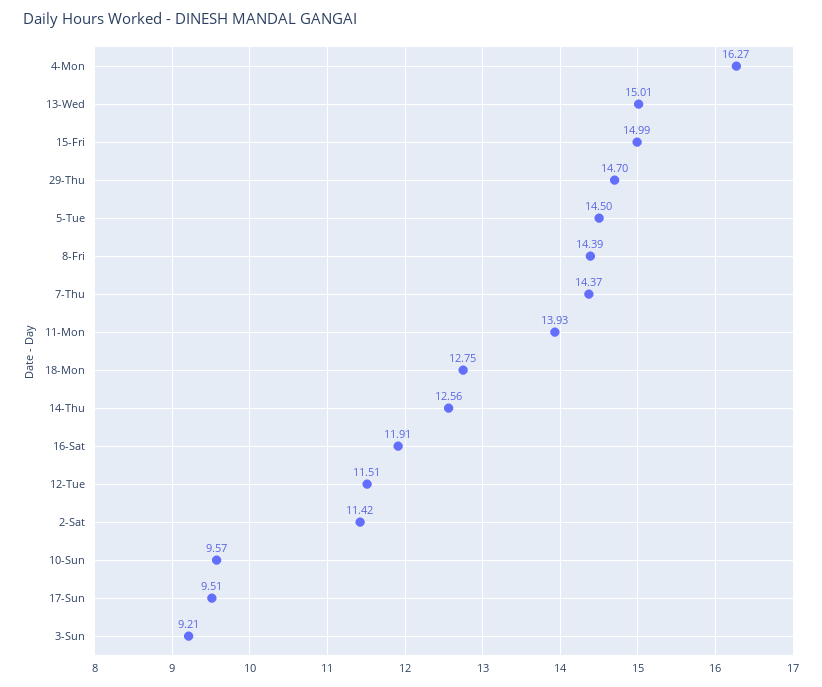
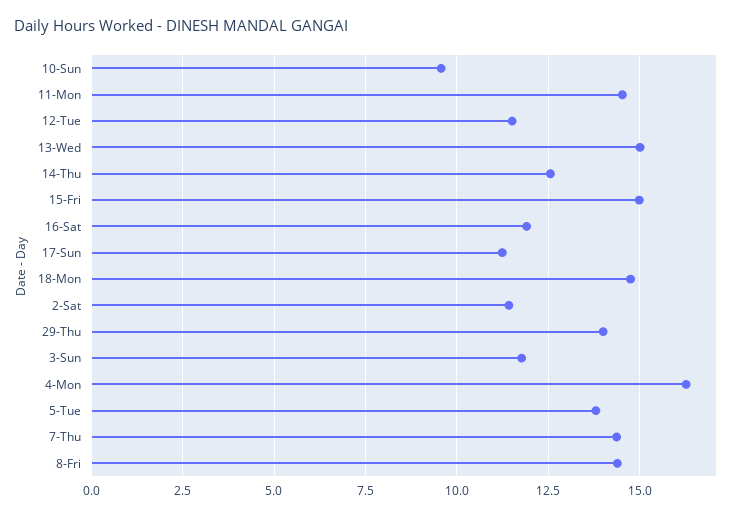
  {
    "4-Mon": 16.27,
    "13-Wed": 15.01,
    "15-Fri": 14.99,
-   "29-Thu": 14.7,
+   "29-Thu": 14,
-   "5-Tue": 14.5,
+   "5-Tue": 13.75,
    "8-Fri": 14.39,
    "7-Thu": 14.37,
-   "11-Mon": 13.93,
+   "11-Mon": 14.5,
-   "18-Mon": 12.75,
+   "18-Mon": 14.75,
    "14-Thu": 12.56,
    "16-Sat": 11.91,
    "12-Tue": 11.51,
    "2-Sat": 11.42,
    "10-Sun": 9.57,
-   "17-Sun": 9.51,
+   "17-Sun": 11.25,
-   "3-Sun": 9.21
+   "3-Sun": 11.75
  }

